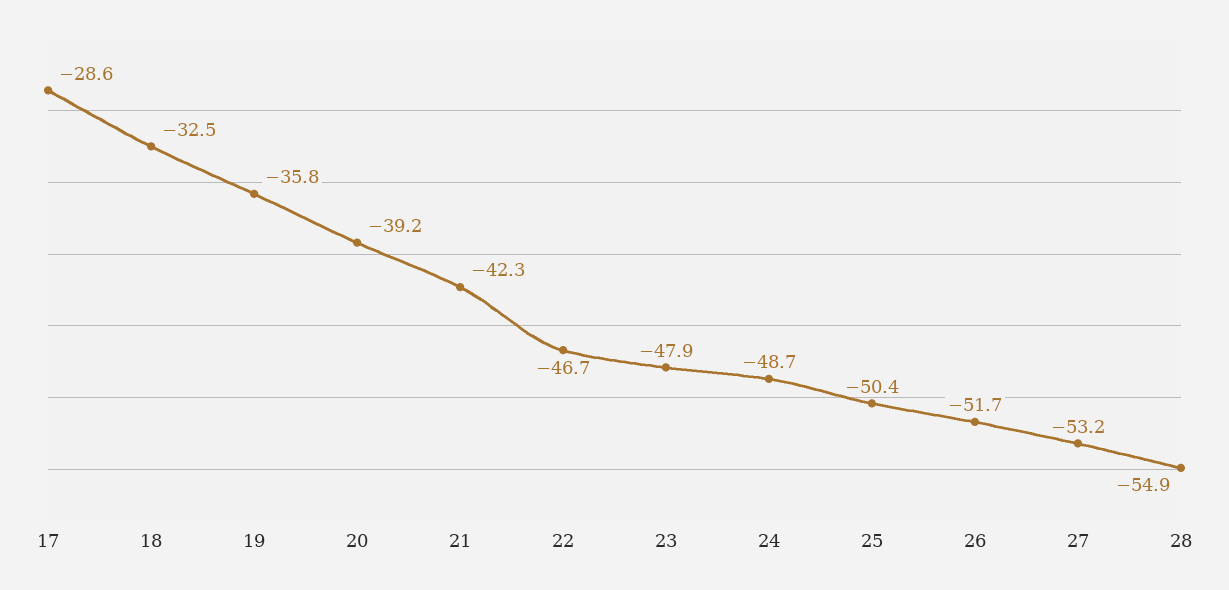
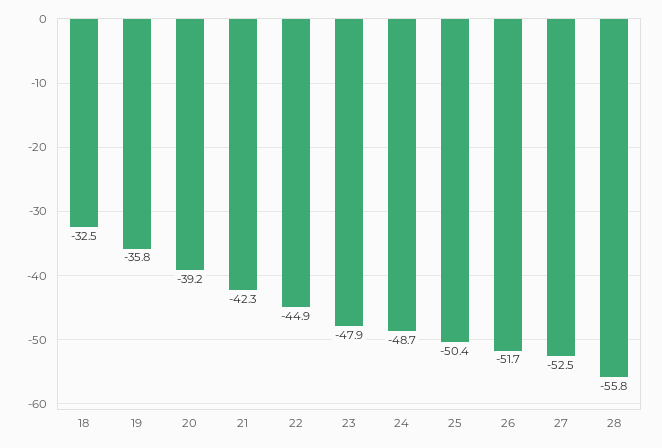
  {
-   "17": -28.6,
    "18": -32.5,
    "19": -35.8,
    "20": -39.2,
    "21": -42.3,
-   "22": -46.7,
+   "22": -44.9,
    "23": -47.9,
    "24": -48.7,
    "25": -50.4,
    "26": -51.7,
-   "27": -53.2,
+   "27": -52.5,
-   "28": -54.9
+   "28": -55.8
  }

